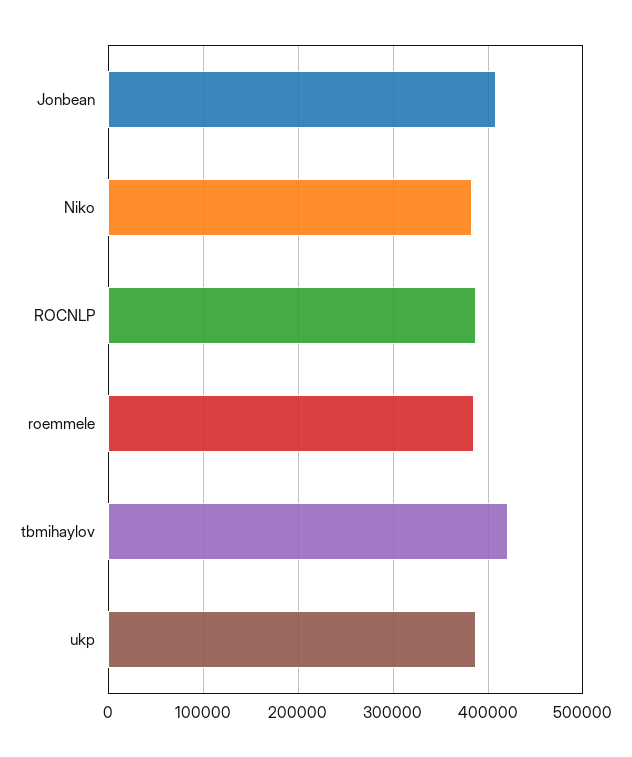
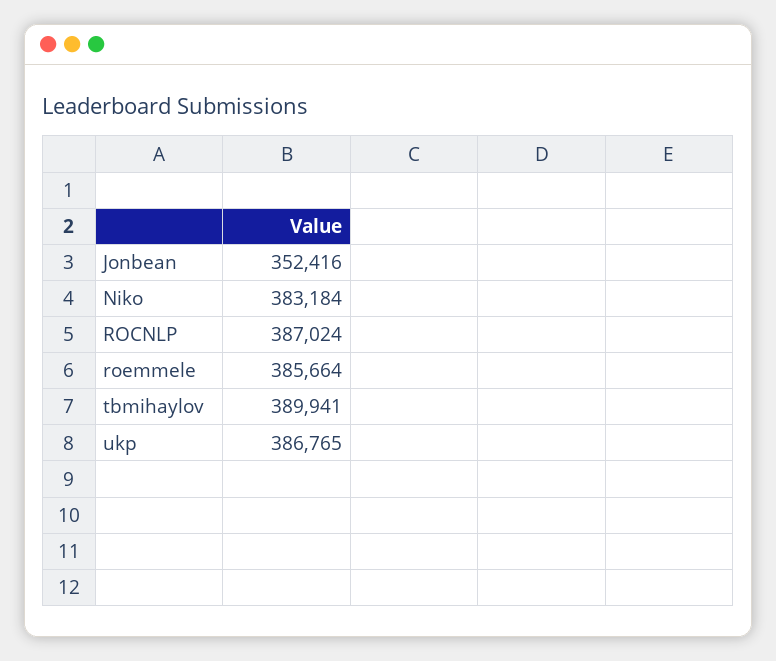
  {
-   "Jonbean": 410000,
+   "Jonbean": 352416,
    "Niko": 383184,
    "ROCNLP": 387024,
    "roemmele": 385664,
-   "tbmihaylov": 420000,
+   "tbmihaylov": 389941,
    "ukp": 386765
  }

